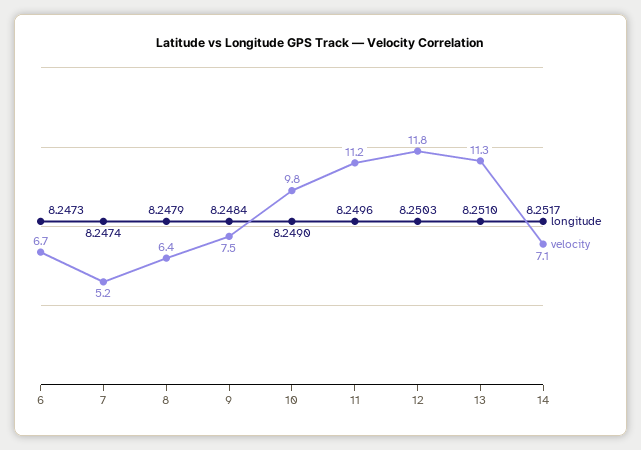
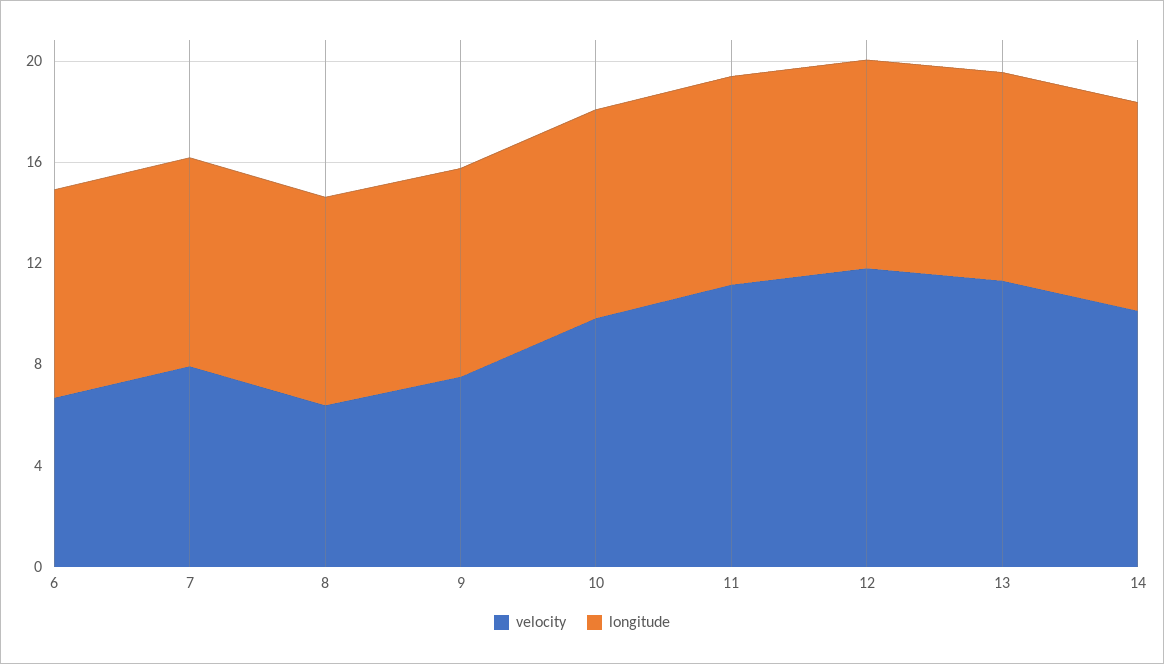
  {
    "longitude": {
      "6": 8.2473,
      "7": 8.2474,
      "8": 8.2479,
      "9": 8.2484,
      "10": 8.249,
      "11": 8.2496,
      "12": 8.2503,
      "13": 8.251,
      "14": 8.2517
    },
    "velocity": {
      "6": 6.7,
-     "7": 5.2,
+     "7": 8,
      "8": 6.4,
      "9": 7.5,
      "10": 9.8,
      "11": 11.2,
      "12": 11.8,
      "13": 11.3,
-     "14": 7.1
+     "14": 10
    }
  }

